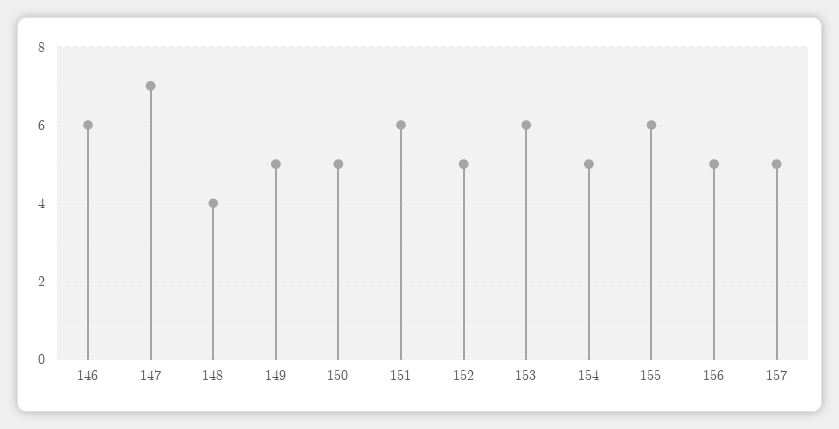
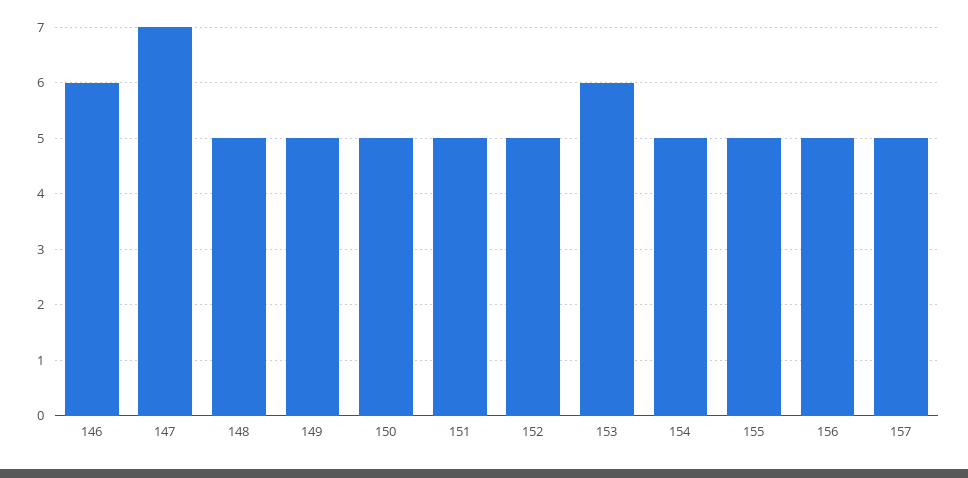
  {
    "146": 6,
    "147": 7,
-   "148": 4,
+   "148": 5,
    "149": 5,
    "150": 5,
-   "151": 6,
+   "151": 5,
    "152": 5,
    "153": 6,
    "154": 5,
-   "155": 6,
+   "155": 5,
    "156": 5,
    "157": 5
  }

